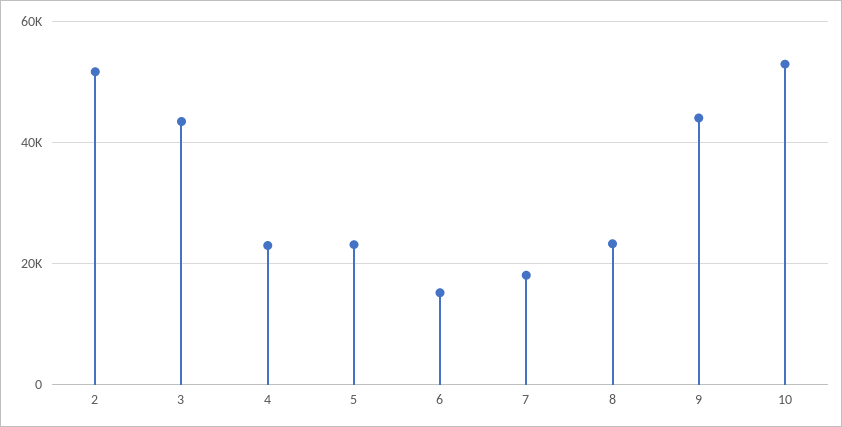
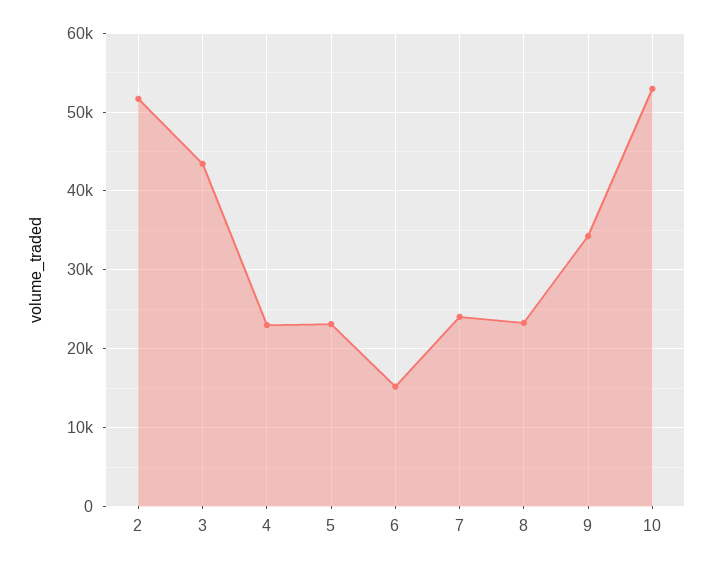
  {
    "2": 52000,
    "3": 43000,
    "4": 23000,
    "5": 23000,
    "6": 15000,
-   "7": 18000,
+   "7": 24000,
    "8": 23000,
-   "9": 44000,
+   "9": 34000,
    "10": 53000
  }

